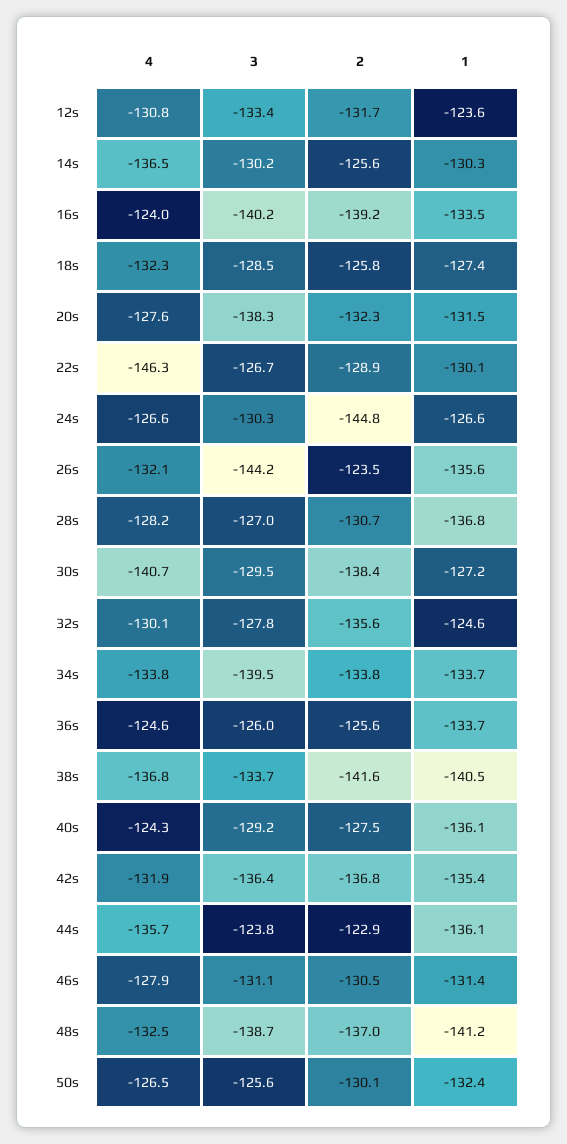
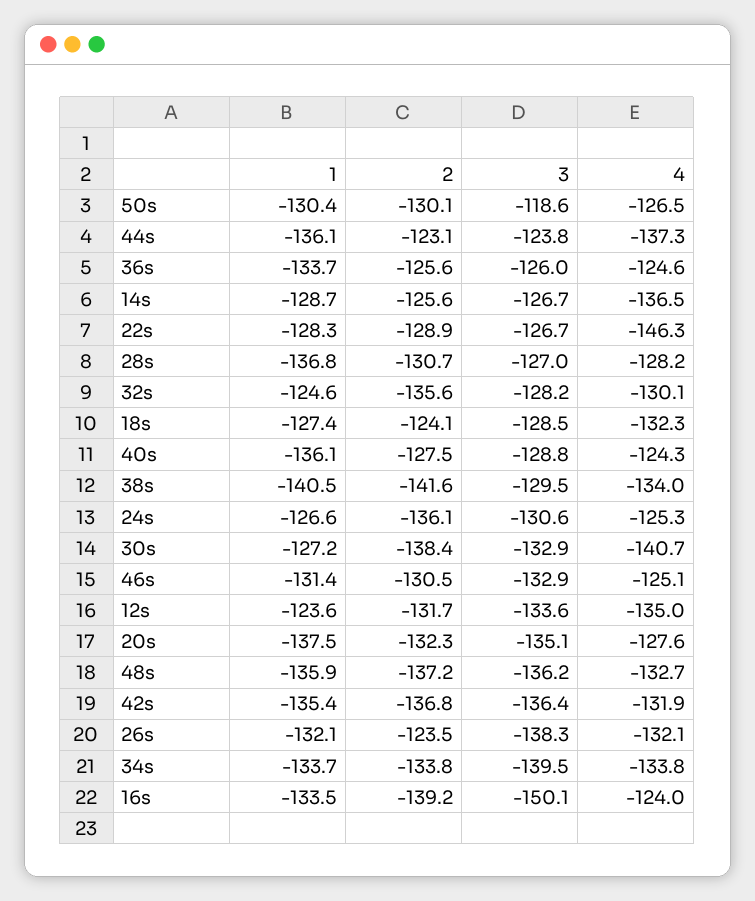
  {
    "4": {
-     "12s": -130.8,
+     "12s": -135,
      "14s": -136.5,
      "16s": -124,
      "18s": -132.3,
      "20s": -127.6,
      "22s": -146.3,
-     "24s": -126.6,
+     "24s": -125.3,
      "26s": -132.1,
      "28s": -128.2,
      "30s": -140.7,
      "32s": -130.1,
      "34s": -133.8,
      "36s": -124.6,
-     "38s": -136.8,
+     "38s": -134,
      "40s": -124.3,
      "42s": -131.9,
-     "44s": -135.7,
+     "44s": -137.3,
-     "46s": -127.9,
+     "46s": -125.1,
-     "48s": -132.5,
+     "48s": -132.7,
      "50s": -126.5
    },
    "3": {
-     "12s": -133.4,
+     "12s": -133.6,
-     "14s": -130.2,
+     "14s": -126.7,
-     "16s": -140.2,
+     "16s": -150.1,
      "18s": -128.5,
-     "20s": -138.3,
+     "20s": -135.1,
      "22s": -126.7,
-     "24s": -130.3,
+     "24s": -130.6,
-     "26s": -144.2,
+     "26s": -138.3,
      "28s": -127,
-     "30s": -129.5,
+     "30s": -132.9,
-     "32s": -127.8,
+     "32s": -128.2,
      "34s": -139.5,
      "36s": -126,
-     "38s": -133.7,
+     "38s": -129.5,
-     "40s": -129.2,
+     "40s": -128.8,
      "42s": -136.4,
      "44s": -123.8,
-     "46s": -131.1,
+     "46s": -132.9,
-     "48s": -138.7,
+     "48s": -136.2,
-     "50s": -125.6
+     "50s": -118.6
    },
    "2": {
      "12s": -131.7,
      "14s": -125.6,
      "16s": -139.2,
-     "18s": -125.8,
+     "18s": -124.1,
      "20s": -132.3,
      "22s": -128.9,
-     "24s": -144.8,
+     "24s": -136.1,
      "26s": -123.5,
      "28s": -130.7,
      "30s": -138.4,
      "32s": -135.6,
      "34s": -133.8,
      "36s": -125.6,
      "38s": -141.6,
      "40s": -127.5,
      "42s": -136.8,
-     "44s": -122.9,
+     "44s": -123.1,
      "46s": -130.5,
-     "48s": -137,
+     "48s": -137.2,
      "50s": -130.1
    },
    "1": {
      "12s": -123.6,
-     "14s": -130.3,
+     "14s": -128.7,
      "16s": -133.5,
      "18s": -127.4,
-     "20s": -131.5,
+     "20s": -137.5,
-     "22s": -130.1,
+     "22s": -128.3,
      "24s": -126.6,
-     "26s": -135.6,
+     "26s": -132.1,
      "28s": -136.8,
      "30s": -127.2,
      "32s": -124.6,
      "34s": -133.7,
      "36s": -133.7,
      "38s": -140.5,
      "40s": -136.1,
      "42s": -135.4,
      "44s": -136.1,
      "46s": -131.4,
-     "48s": -141.2,
+     "48s": -135.9,
-     "50s": -132.4
+     "50s": -130.4
    }
  }

